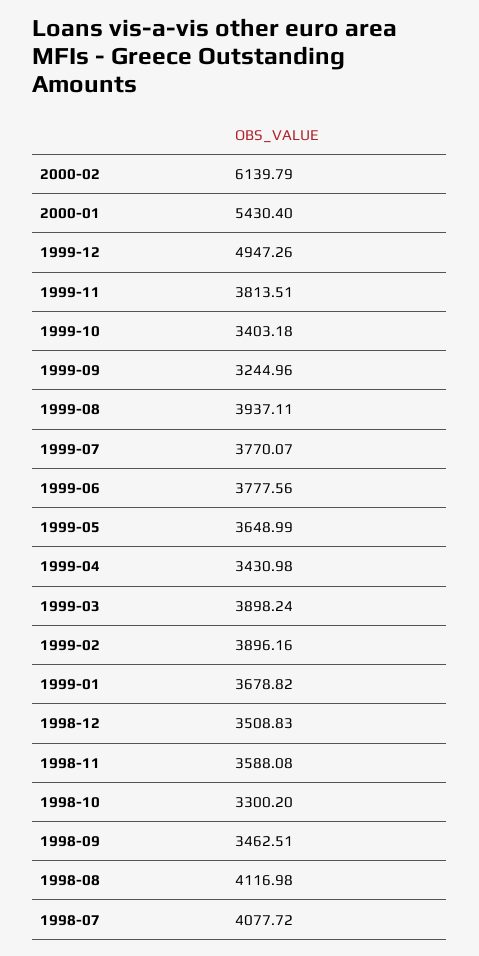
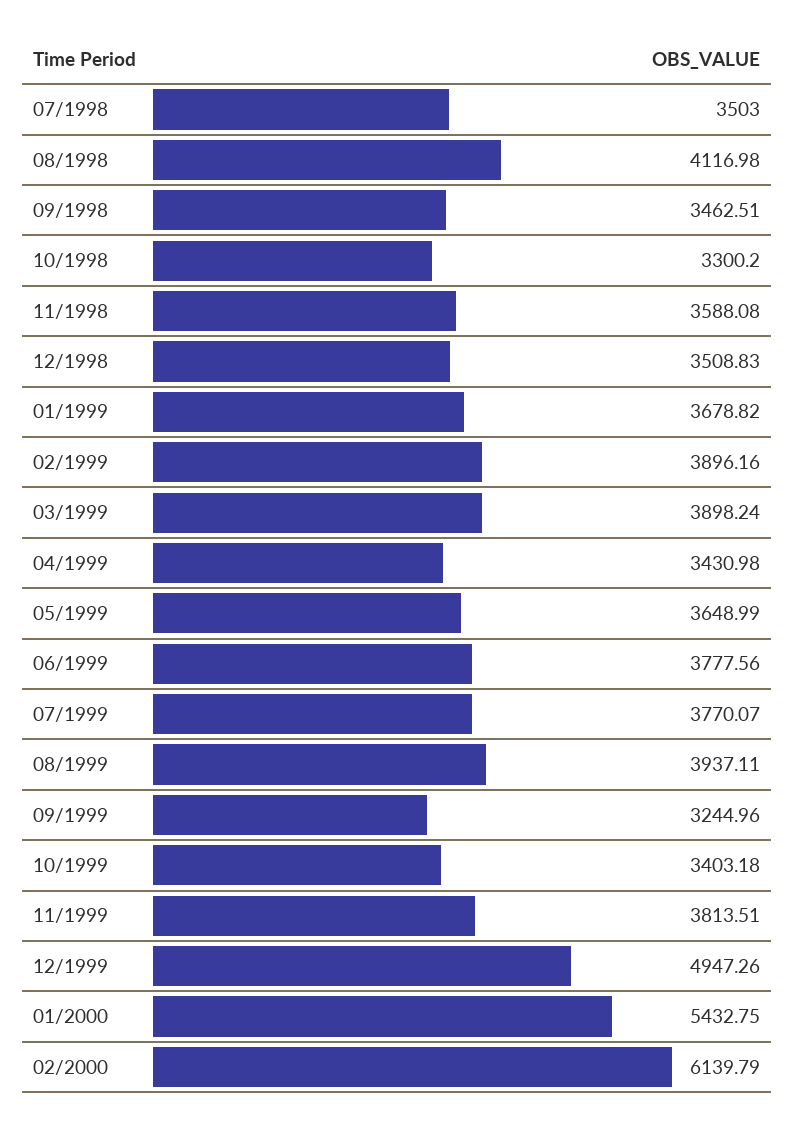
  {
    "2000-02": 6139.79,
-   "2000-01": 5430.4,
+   "2000-01": 5432.75,
    "1999-12": 4947.26,
    "1999-11": 3813.51,
    "1999-10": 3403.18,
    "1999-09": 3244.96,
    "1999-08": 3937.11,
    "1999-07": 3770.07,
    "1999-06": 3777.56,
    "1999-05": 3648.99,
    "1999-04": 3430.98,
    "1999-03": 3898.24,
    "1999-02": 3896.16,
    "1999-01": 3678.82,
    "1998-12": 3508.83,
    "1998-11": 3588.08,
    "1998-10": 3300.2,
    "1998-09": 3462.51,
    "1998-08": 4116.98,
-   "1998-07": 4077.72
+   "1998-07": 3503
  }

